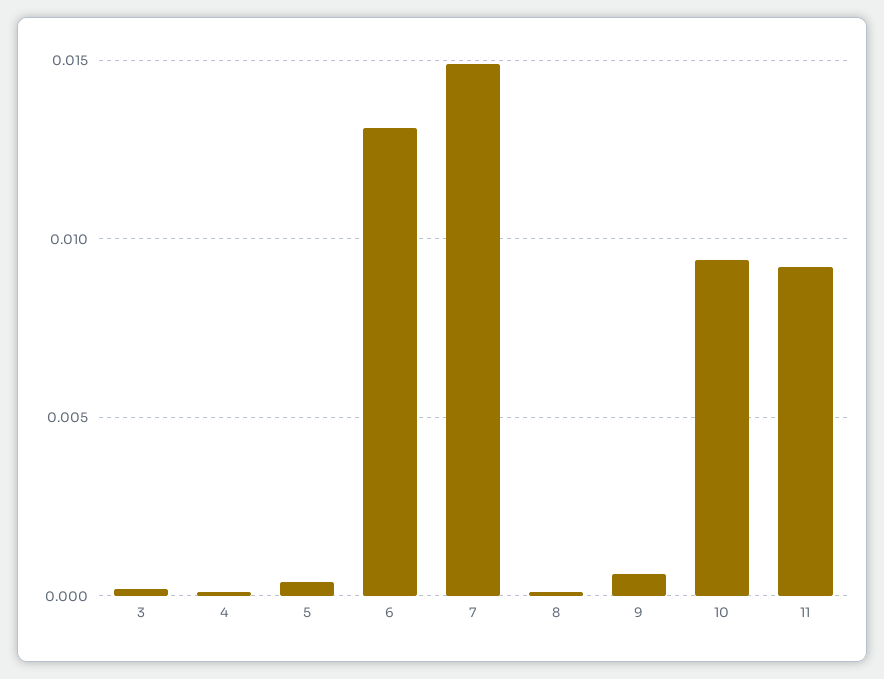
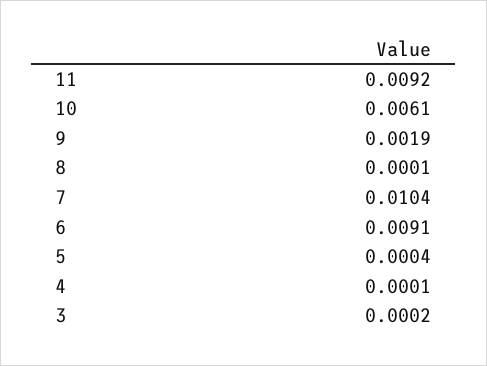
  {
    "3": 0.0002,
    "4": 0.0001,
    "5": 0.0004,
-   "6": 0.013,
+   "6": 0.0091,
-   "7": 0.015,
+   "7": 0.0104,
    "8": 0.0001,
-   "9": 0.0005,
+   "9": 0.0019,
-   "10": 0.0095,
+   "10": 0.0061,
    "11": 0.0092
  }

